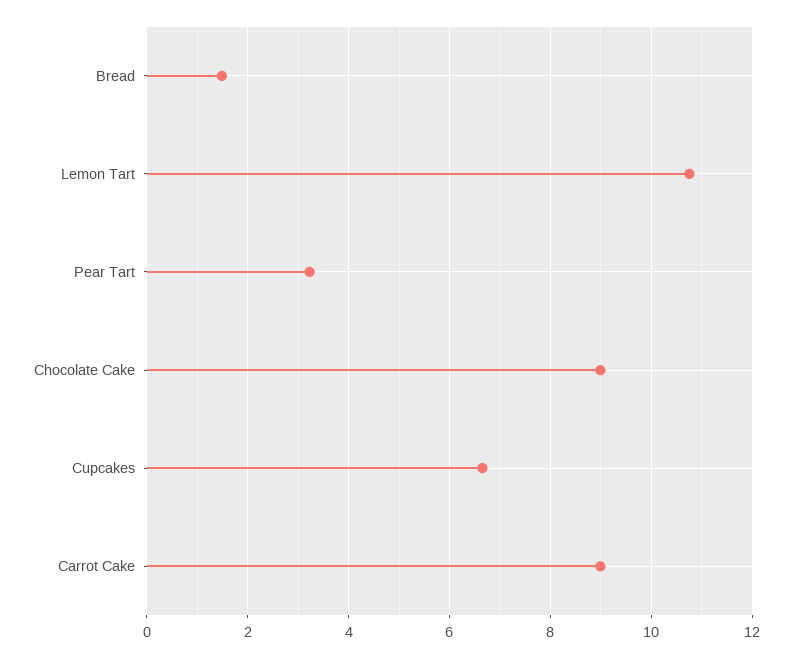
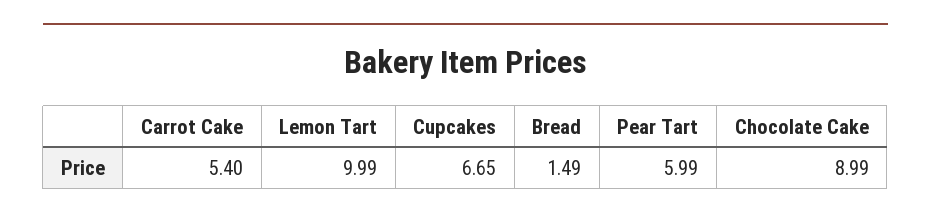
  {
    "Bread": 1.49,
-   "Lemon Tart": 10.8,
+   "Lemon Tart": 9.99,
-   "Pear Tart": 3.2,
+   "Pear Tart": 5.99,
    "Chocolate Cake": 8.99,
    "Cupcakes": 6.65,
-   "Carrot Cake": 9
+   "Carrot Cake": 5.4
  }

